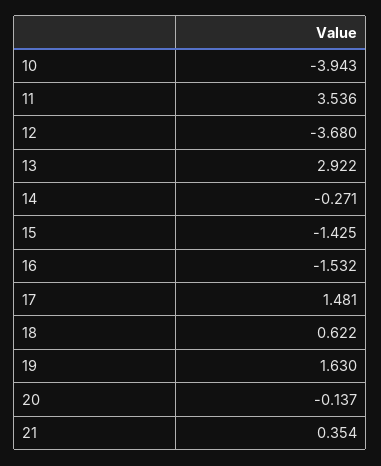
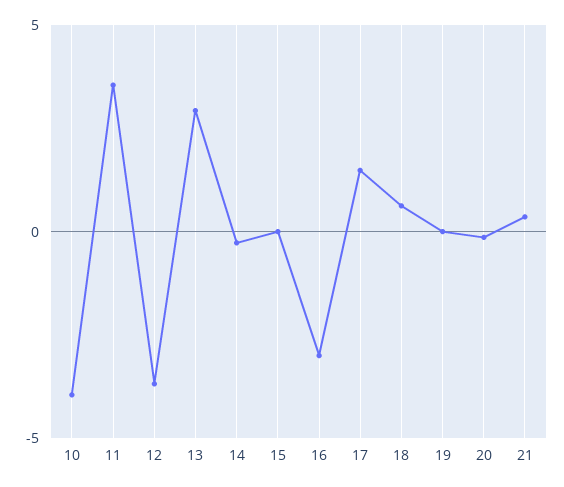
  {
    "10": -3.943,
    "11": 3.536,
    "12": -3.68,
    "13": 2.922,
    "14": -0.271,
-   "15": -1.425,
+   "15": 0,
-   "16": -1.532,
+   "16": -3,
    "17": 1.481,
    "18": 0.622,
-   "19": 1.63,
+   "19": 0,
    "20": -0.137,
    "21": 0.354
  }

